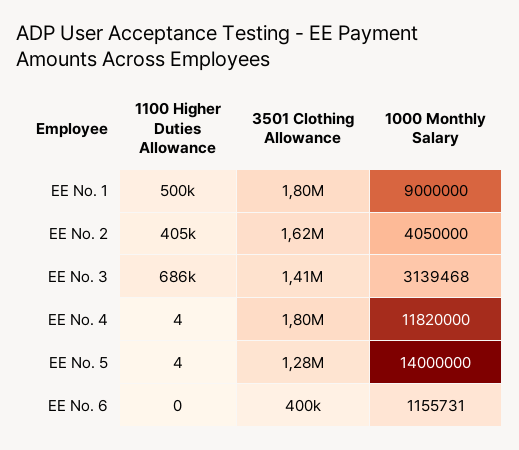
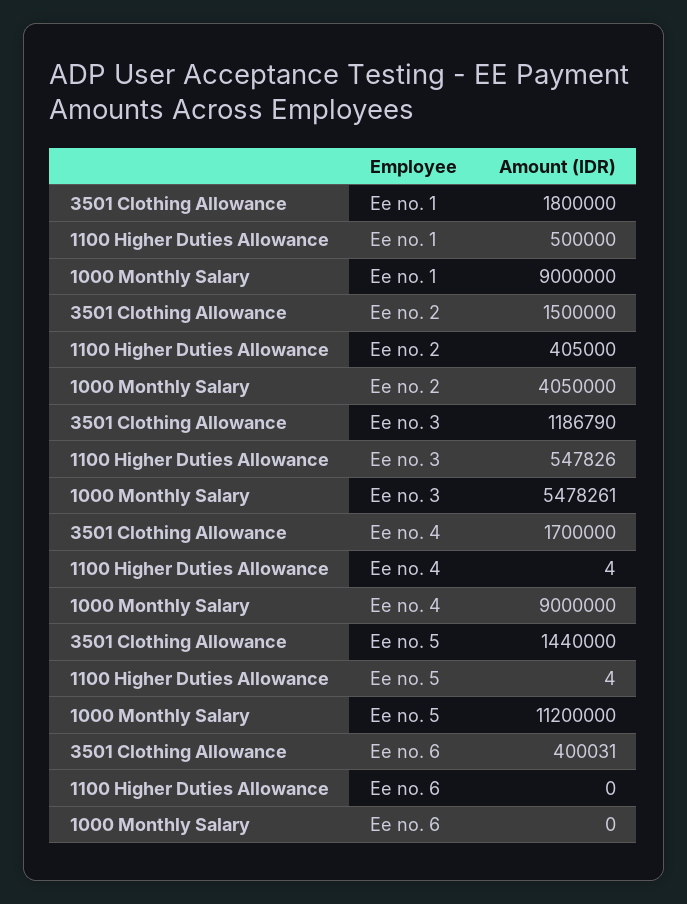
  {
    "1100 Higher Duties Allowance": {
      "EE No. 1": 500000,
      "EE No. 2": 405000,
-     "EE No. 3": 686000,
+     "EE No. 3": 547826,
      "EE No. 4": 4,
      "EE No. 5": 4,
      "EE No. 6": 0
    },
    "3501 Clothing Allowance": {
      "EE No. 1": 1800000,
-     "EE No. 2": 1620000,
+     "EE No. 2": 1500000,
-     "EE No. 3": 1410000,
+     "EE No. 3": 1186790,
-     "EE No. 4": 1800000,
+     "EE No. 4": 1700000,
-     "EE No. 5": 1280000,
+     "EE No. 5": 1440000,
      "EE No. 6": 400031
    },
    "1000 Monthly Salary": {
      "EE No. 1": 9000000,
      "EE No. 2": 4050000,
-     "EE No. 3": 3139468,
+     "EE No. 3": 5478261,
-     "EE No. 4": 11820000,
+     "EE No. 4": 9000000,
-     "EE No. 5": 14000000,
+     "EE No. 5": 11200000,
-     "EE No. 6": 1155731
+     "EE No. 6": 0
    }
  }

